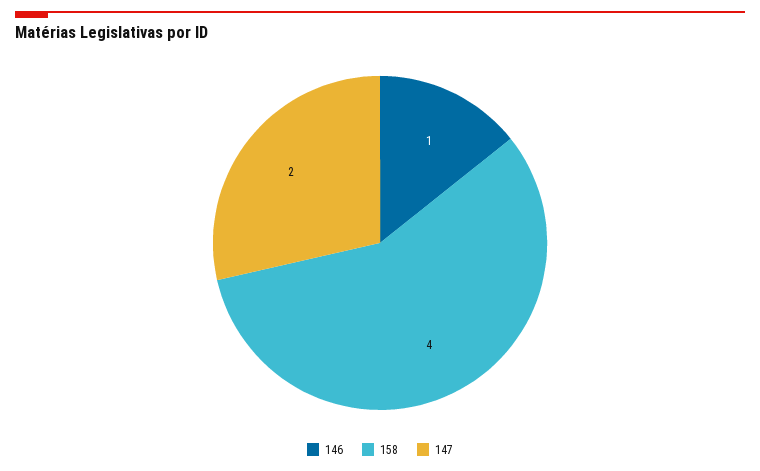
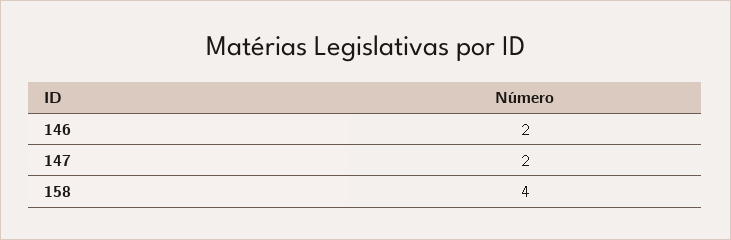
  {
-   "146": 1,
+   "146": 2,
    "158": 4,
    "147": 2
  }

